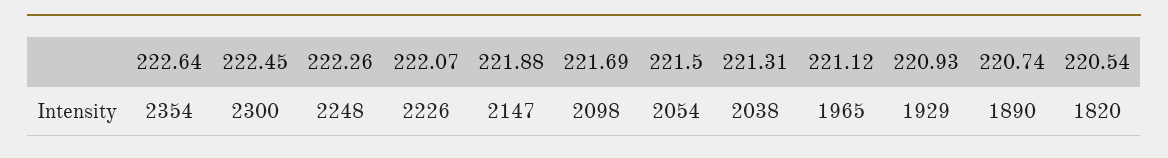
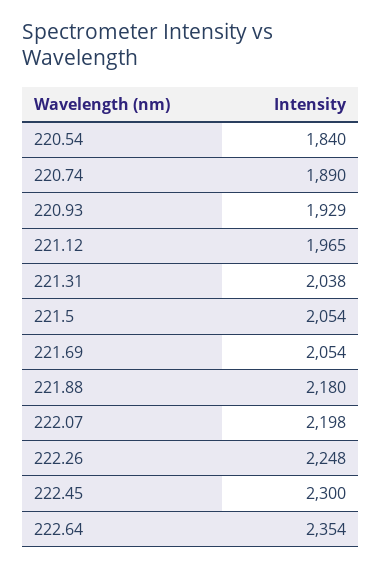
  {
    "222.64": 2354,
    "222.45": 2300,
    "222.26": 2248,
-   "222.07": 2226,
+   "222.07": 2198,
-   "221.88": 2147,
+   "221.88": 2180,
-   "221.69": 2098,
+   "221.69": 2054,
    "221.5": 2054,
    "221.31": 2038,
    "221.12": 1965,
    "220.93": 1929,
    "220.74": 1890,
-   "220.54": 1820
+   "220.54": 1840
  }

